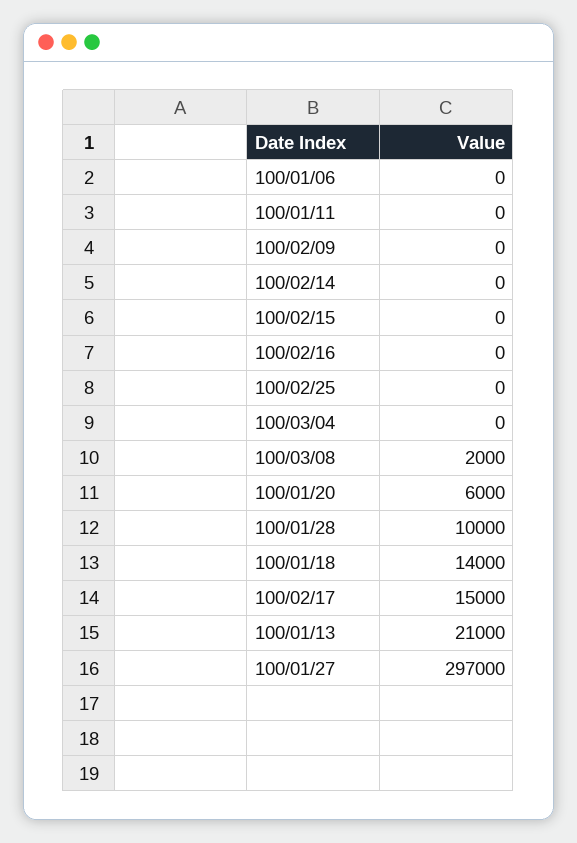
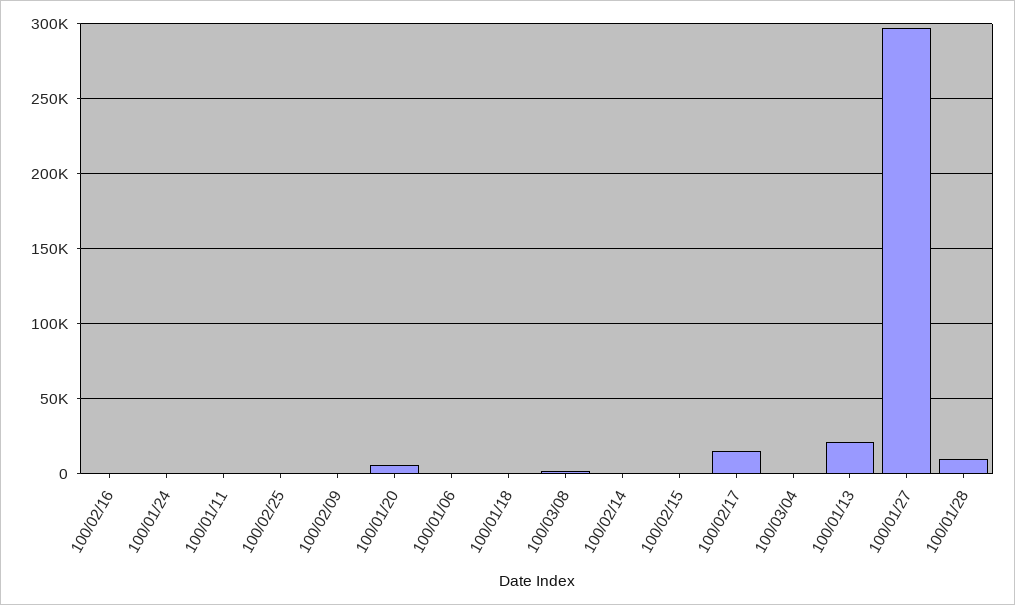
  {
    "100/01/06": 0,
    "100/01/11": 0,
    "100/02/09": 0,
    "100/02/14": 0,
    "100/02/15": 0,
    "100/02/16": 0,
    "100/02/25": 0,
    "100/03/04": 0,
    "100/03/08": 2000,
    "100/01/20": 6000,
    "100/01/28": 10000,
-   "100/01/18": 14000,
+   "100/01/18": 0,
    "100/02/17": 15000,
    "100/01/13": 21000,
-   "100/01/27": 297000
+   "100/01/27": 297000,
+   "100/01/24": 0
  }

